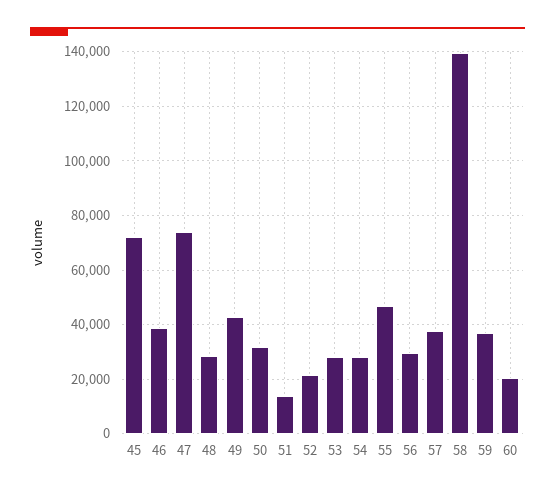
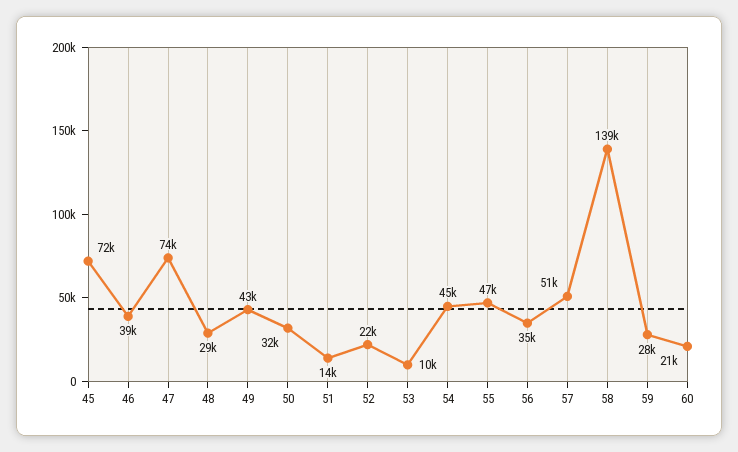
  {
    "45": 72000,
    "46": 39000,
    "47": 74000,
    "48": 29000,
    "49": 43000,
    "50": 32000,
    "51": 14000,
    "52": 22000,
-   "53": 27500,
+   "53": 10000,
-   "54": 27500,
+   "54": 45000,
    "55": 47000,
-   "56": 30000,
+   "56": 35000,
-   "57": 37500,
+   "57": 51000,
    "58": 139000,
-   "59": 37500,
+   "59": 28000,
    "60": 21000
  }

